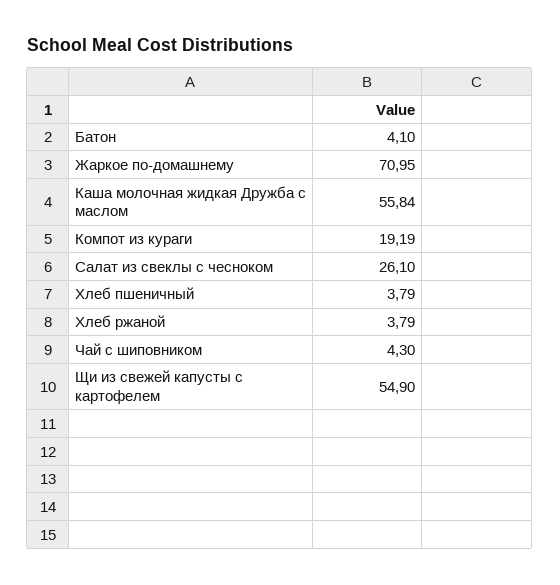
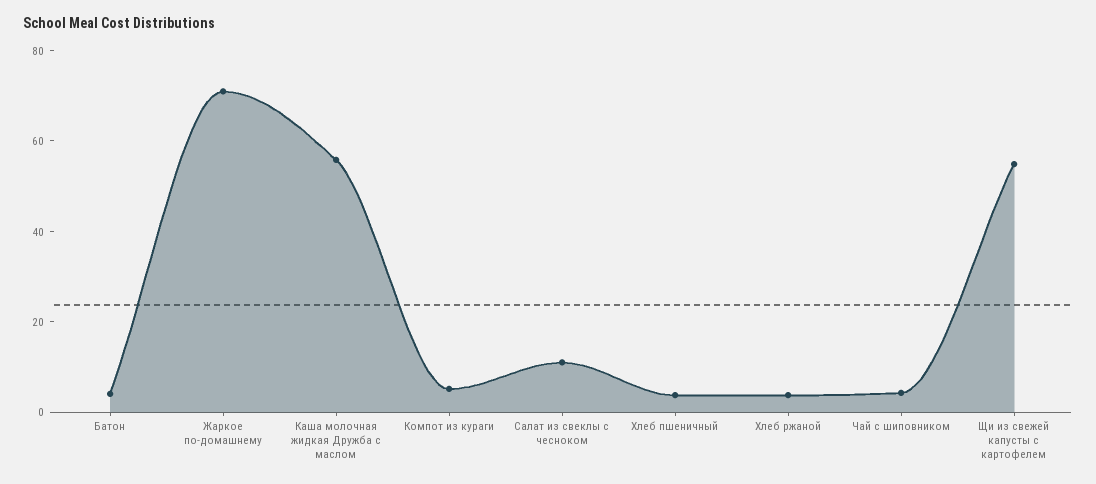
  {
    "Батон": 4.1,
    "Жаркое по-домашнему": 70.95,
    "Каша молочная жидкая Дружба с маслом": 55.84,
-   "Компот из кураги": 19.19,
+   "Компот из кураги": 5,
-   "Салат из свеклы с чесноком": 26.1,
+   "Салат из свеклы с чесноком": 10,
    "Хлеб пшеничный": 3.79,
    "Хлеб ржаной": 3.79,
    "Чай с шиповником": 4.3,
    "Щи из свежей капусты с картофелем": 54.9
  }

